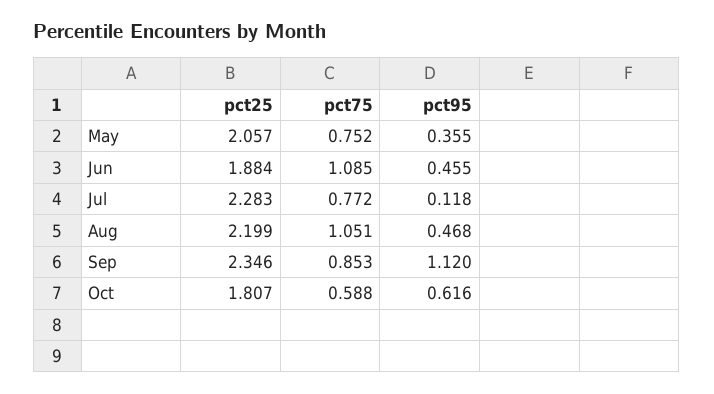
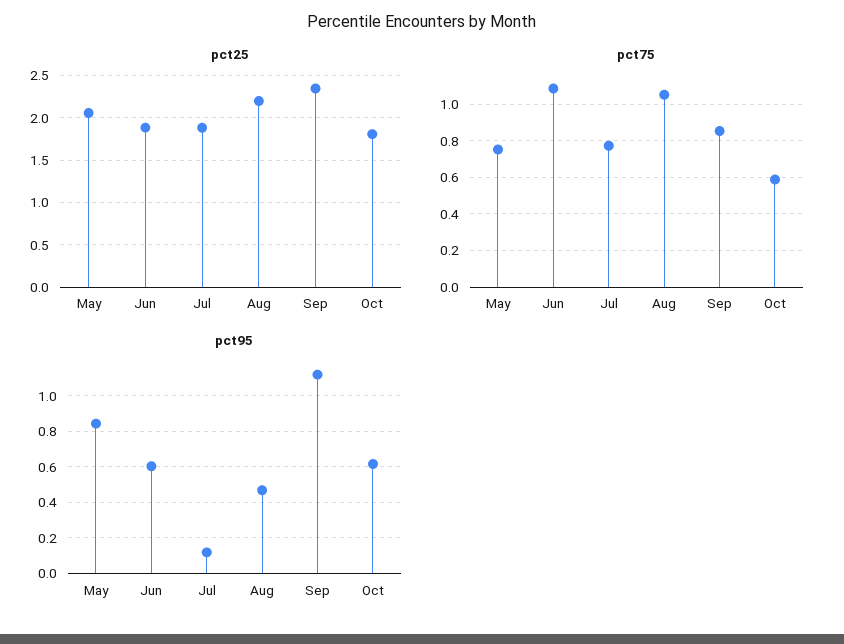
  {
    "pct25": {
      "May": 2.057,
      "Jun": 1.884,
-     "Jul": 2.283,
+     "Jul": 1.9,
      "Aug": 2.199,
      "Sep": 2.346,
      "Oct": 1.807
    },
    "pct75": {
      "May": 0.752,
      "Jun": 1.085,
      "Jul": 0.772,
      "Aug": 1.051,
      "Sep": 0.853,
      "Oct": 0.588
    },
    "pct95": {
-     "May": 0.355,
+     "May": 0.85,
-     "Jun": 0.455,
+     "Jun": 0.6,
      "Jul": 0.118,
      "Aug": 0.468,
      "Sep": 1.12,
      "Oct": 0.616
    }
  }

